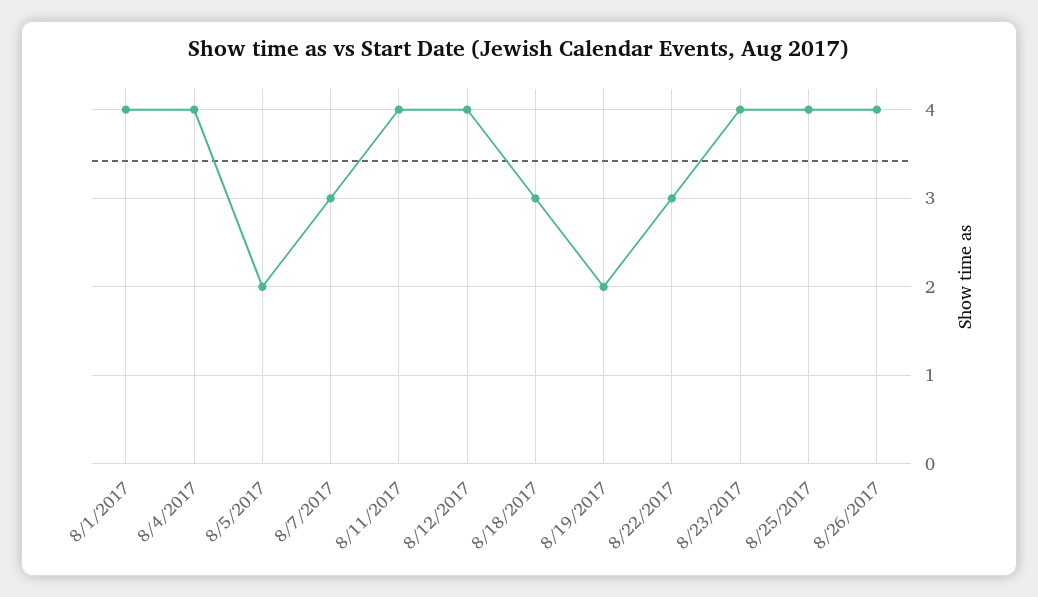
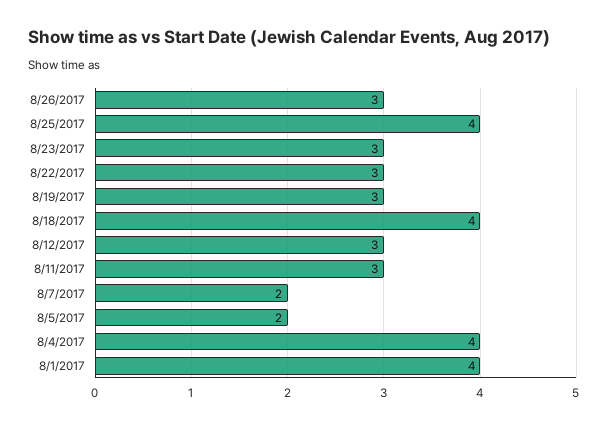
  {
    "8/1/2017": 4,
    "8/4/2017": 4,
    "8/5/2017": 2,
-   "8/7/2017": 3,
+   "8/7/2017": 2,
-   "8/11/2017": 4,
+   "8/11/2017": 3,
-   "8/12/2017": 4,
+   "8/12/2017": 3,
-   "8/18/2017": 3,
+   "8/18/2017": 4,
-   "8/19/2017": 2,
+   "8/19/2017": 3,
    "8/22/2017": 3,
-   "8/23/2017": 4,
+   "8/23/2017": 3,
    "8/25/2017": 4,
-   "8/26/2017": 4
+   "8/26/2017": 3
  }

